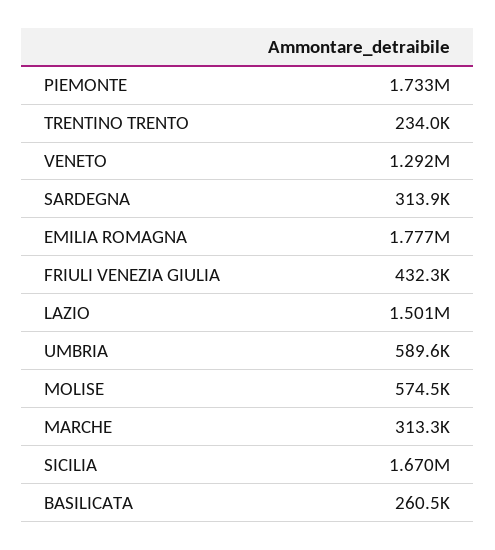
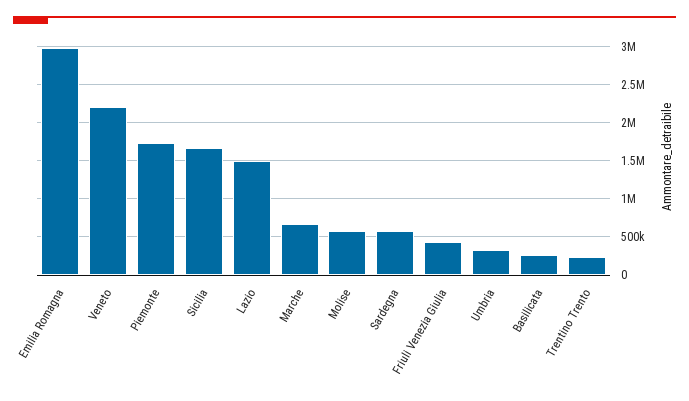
  {
    "PIEMONTE": 1733000,
    "TRENTINO TRENTO": 234000,
-   "VENETO": 1292000,
+   "VENETO": 2200000,
-   "SARDEGNA": 313900,
+   "SARDEGNA": 600000,
-   "EMILIA ROMAGNA": 1777000,
+   "EMILIA ROMAGNA": 3000000,
    "FRIULI VENEZIA GIULIA": 432300,
    "LAZIO": 1501000,
-   "UMBRIA": 589600,
+   "UMBRIA": 300000,
    "MOLISE": 574500,
-   "MARCHE": 313300,
+   "MARCHE": 700000,
    "SICILIA": 1670000,
    "BASILICATA": 260500
  }

